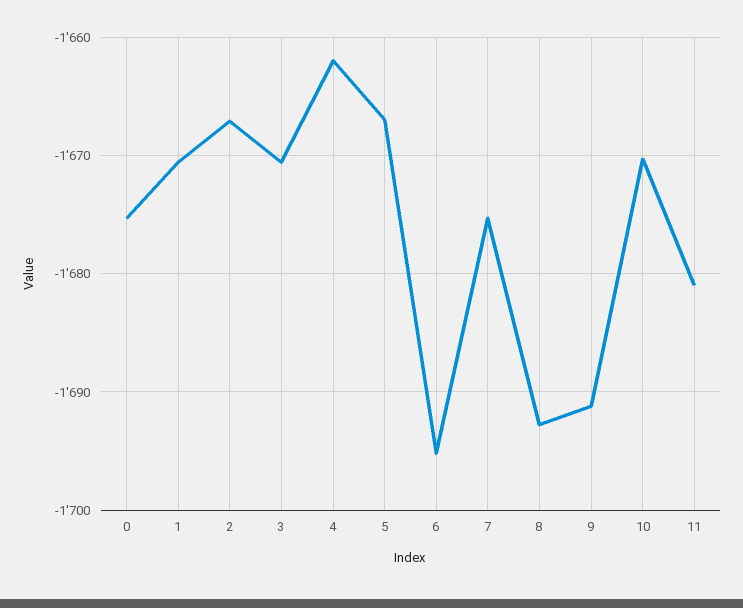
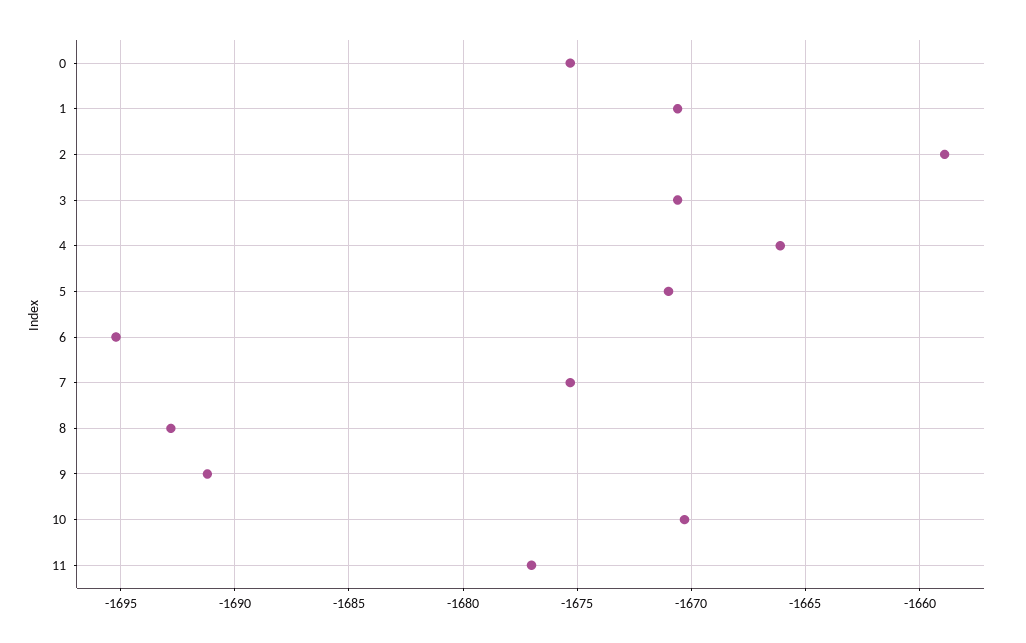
  {
    "0": -1675.5,
    "1": -1670.5,
-   "2": -1667,
+   "2": -1659,
    "3": -1670.5,
-   "4": -1662,
+   "4": -1666,
-   "5": -1667,
+   "5": -1671,
    "6": -1695,
    "7": -1675.5,
    "8": -1693,
    "9": -1691,
    "10": -1670.5,
-   "11": -1681
+   "11": -1677
  }

